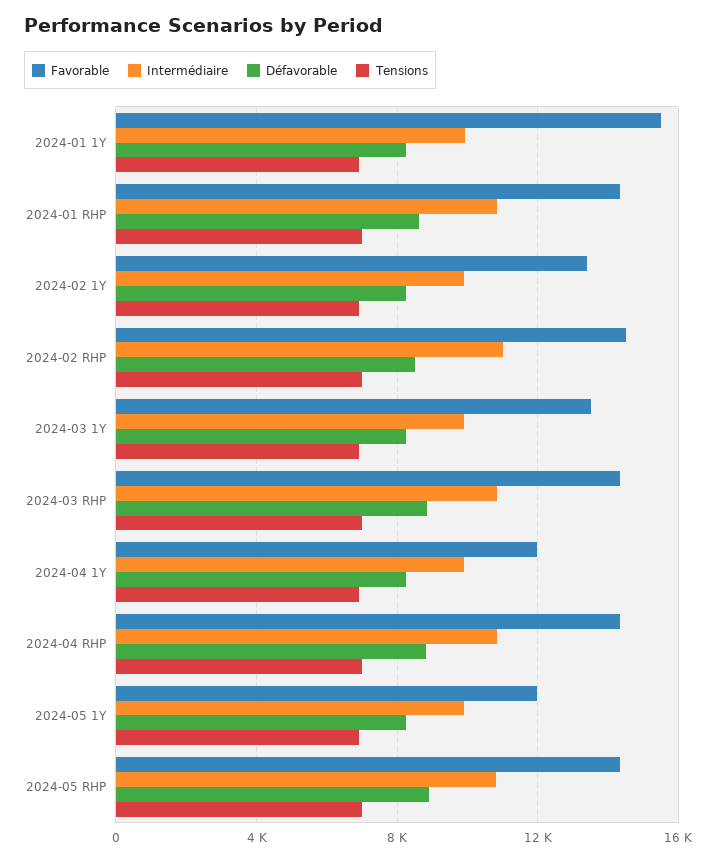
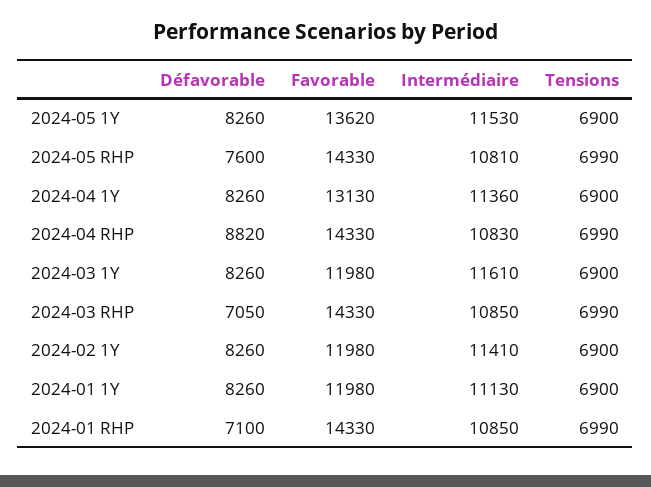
  {
    "Favorable": {
-     "2024-01 1Y": 15500,
+     "2024-01 1Y": 11980,
      "2024-01 RHP": 14330,
-     "2024-02 1Y": 13500,
+     "2024-02 1Y": 11980,
-     "2024-02 RHP": 14500,
-     "2024-03 1Y": 13500,
+     "2024-03 1Y": 11980,
      "2024-03 RHP": 14330,
-     "2024-04 1Y": 12000,
+     "2024-04 1Y": 13130,
      "2024-04 RHP": 14330,
-     "2024-05 1Y": 12000,
+     "2024-05 1Y": 13620,
      "2024-05 RHP": 14330
    },
    "Intermédiaire": {
-     "2024-01 1Y": 10000,
+     "2024-01 1Y": 11130,
      "2024-01 RHP": 10850,
-     "2024-02 1Y": 10000,
+     "2024-02 1Y": 11410,
-     "2024-02 RHP": 11000,
-     "2024-03 1Y": 10000,
+     "2024-03 1Y": 11610,
      "2024-03 RHP": 10850,
-     "2024-04 1Y": 10000,
+     "2024-04 1Y": 11360,
      "2024-04 RHP": 10830,
-     "2024-05 1Y": 10000,
+     "2024-05 1Y": 11530,
      "2024-05 RHP": 10810
    },
    "Défavorable": {
      "2024-01 1Y": 8260,
-     "2024-01 RHP": 8500,
+     "2024-01 RHP": 7100,
      "2024-02 1Y": 8260,
-     "2024-02 RHP": 8500,
      "2024-03 1Y": 8260,
-     "2024-03 RHP": 9000,
+     "2024-03 RHP": 7050,
      "2024-04 1Y": 8260,
      "2024-04 RHP": 8820,
      "2024-05 1Y": 8260,
-     "2024-05 RHP": 9000
+     "2024-05 RHP": 7600
    },
    "Tensions": {
      "2024-01 1Y": 6900,
      "2024-01 RHP": 6990,
      "2024-02 1Y": 6900,
-     "2024-02 RHP": 7000,
      "2024-03 1Y": 6900,
      "2024-03 RHP": 6990,
      "2024-04 1Y": 6900,
      "2024-04 RHP": 6990,
      "2024-05 1Y": 6900,
      "2024-05 RHP": 6990
    }
  }

